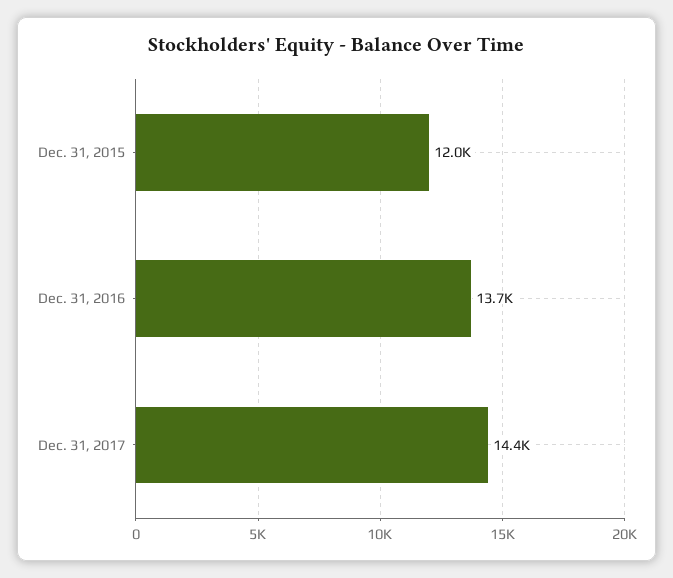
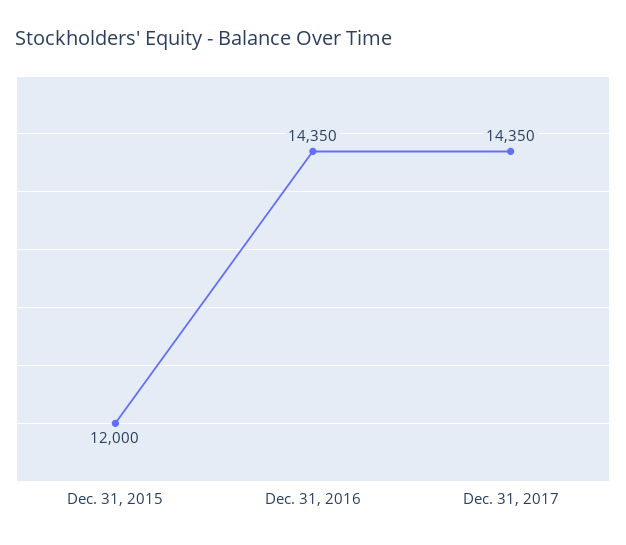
  {
    "Dec. 31, 2015": 12000,
-   "Dec. 31, 2016": 13700,
+   "Dec. 31, 2016": 14350,
    "Dec. 31, 2017": 14350
  }

